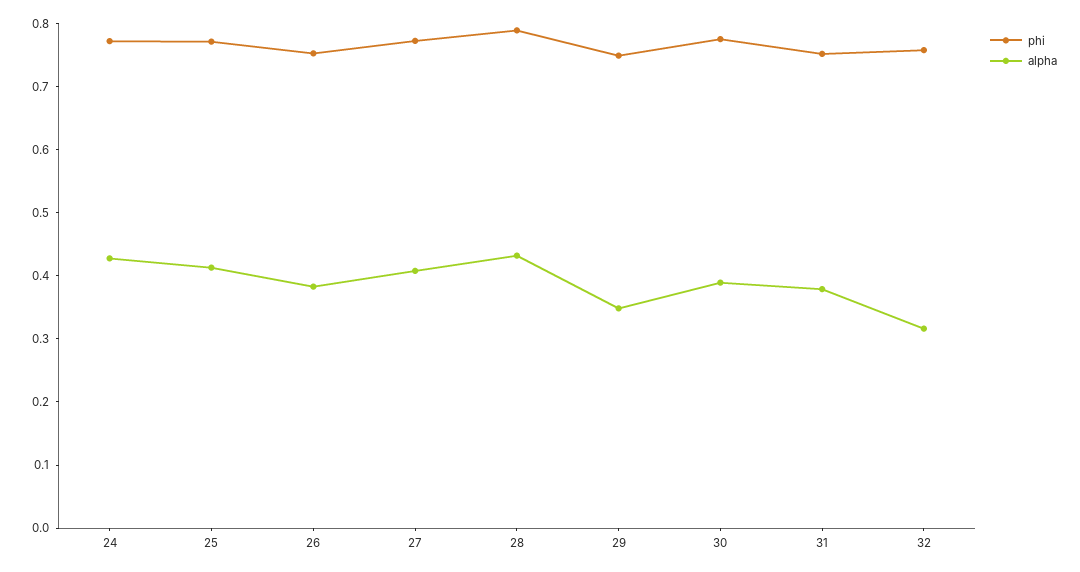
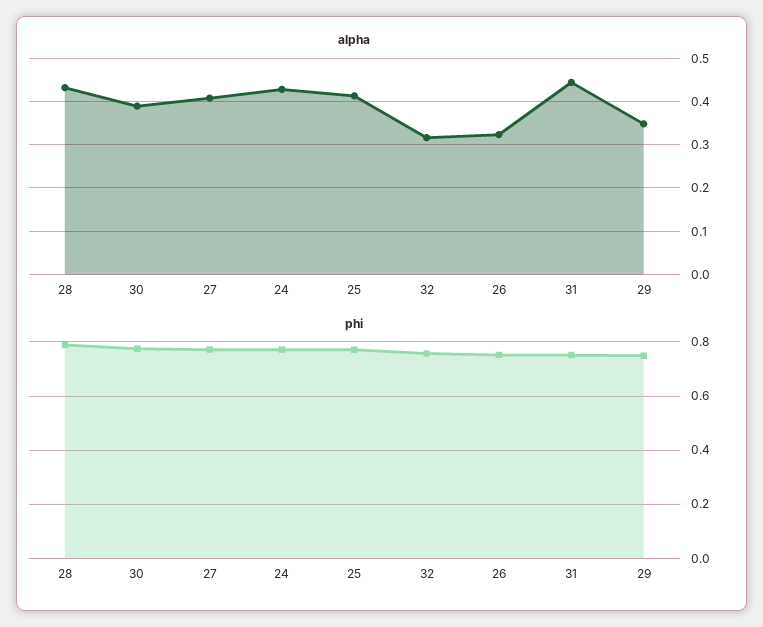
  {
    "phi": {
      "24": 0.78,
      "25": 0.78,
      "26": 0.76,
      "27": 0.78,
      "28": 0.78,
      "29": 0.74,
      "30": 0.78,
      "31": 0.76,
      "32": 0.76
    },
    "alpha": {
      "24": 0.42,
      "25": 0.42,
-     "26": 0.38,
+     "26": 0.32,
      "27": 0.4,
      "28": 0.44,
      "29": 0.34,
      "30": 0.38,
-     "31": 0.38,
+     "31": 0.44,
      "32": 0.32
    }
  }

